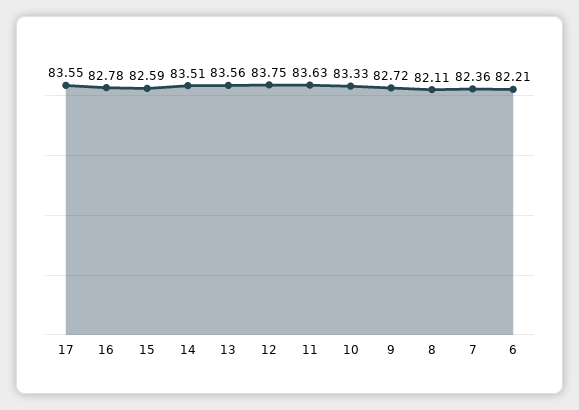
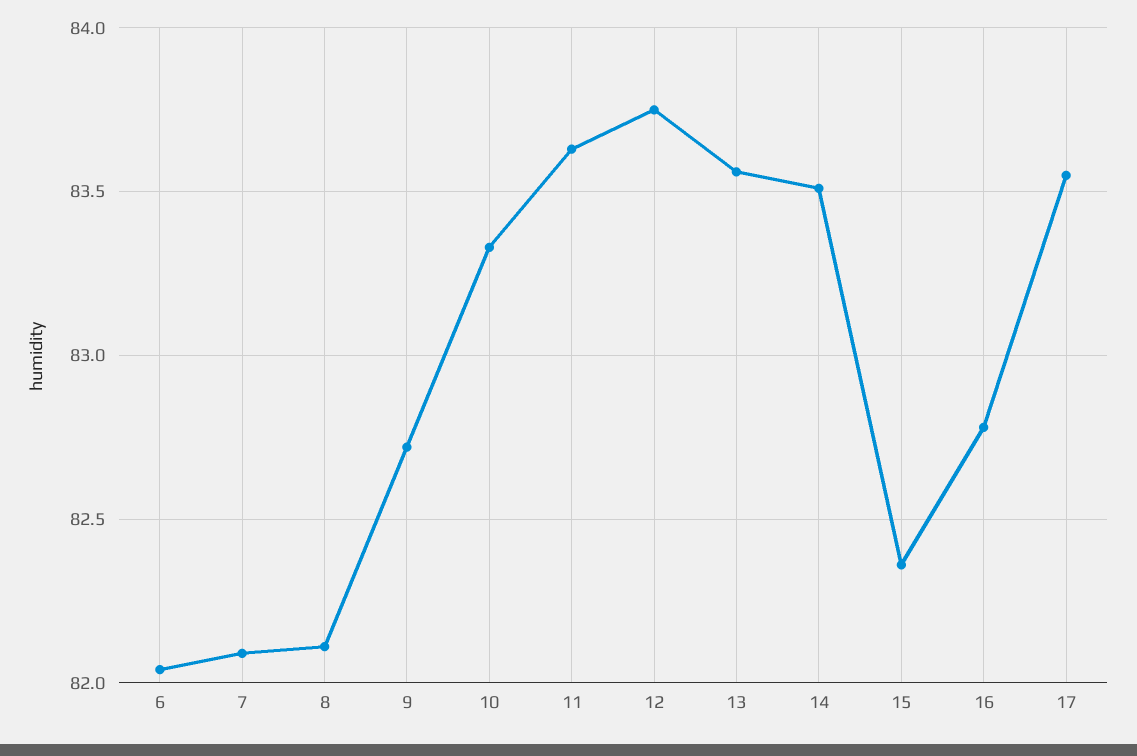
  {
    "17": 83.55,
    "16": 82.78,
-   "15": 82.59,
+   "15": 82.35,
    "14": 83.51,
    "13": 83.56,
    "12": 83.75,
    "11": 83.63,
    "10": 83.33,
    "9": 82.72,
    "8": 82.11,
-   "7": 82.36,
+   "7": 82.1,
-   "6": 82.21
+   "6": 82.05
  }

